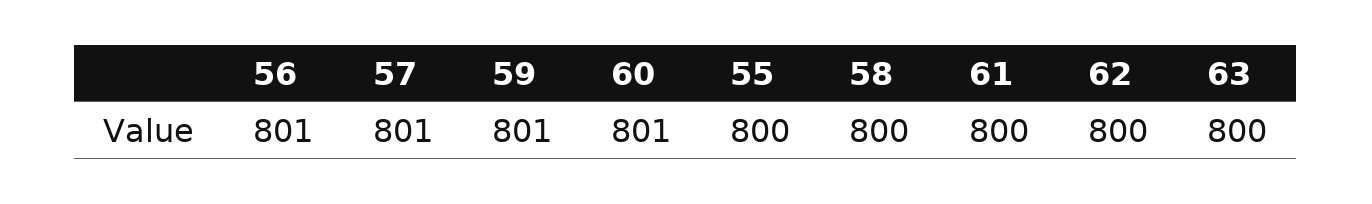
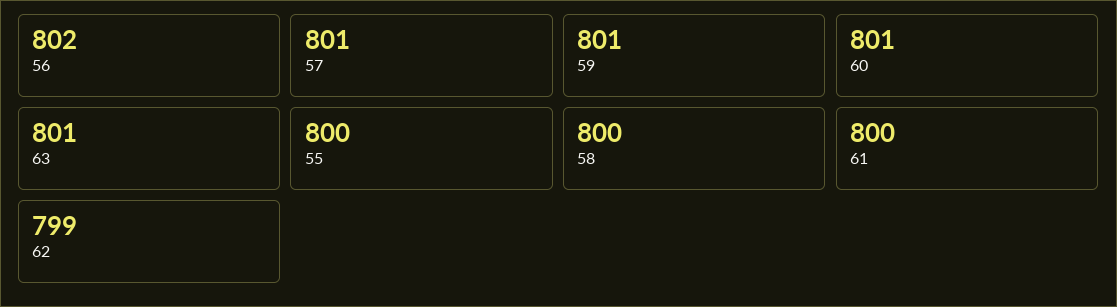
  {
-   "56": 801,
+   "56": 802,
    "57": 801,
    "59": 801,
    "60": 801,
    "55": 800,
    "58": 800,
    "61": 800,
-   "62": 800,
+   "62": 799,
-   "63": 800
+   "63": 801
  }

